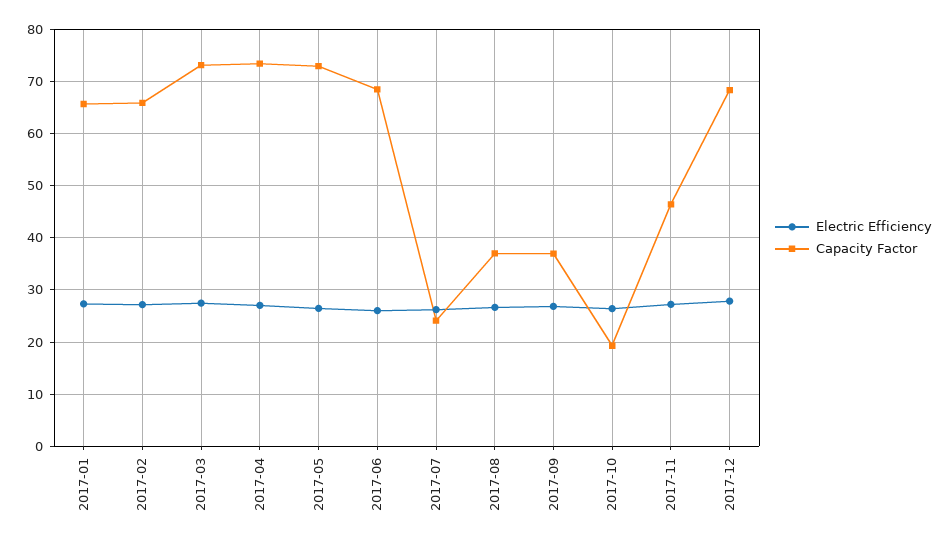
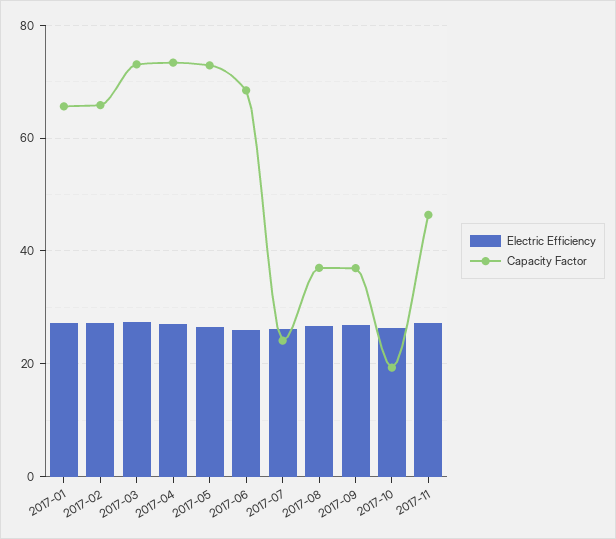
  {
    "Electric Efficiency": {
      "2017-01": 28,
      "2017-02": 28,
      "2017-03": 28,
      "2017-04": 28,
      "2017-05": 26,
      "2017-06": 26,
      "2017-07": 26,
      "2017-08": 26,
      "2017-09": 26,
      "2017-10": 26,
-     "2017-11": 28,
+     "2017-11": 28
-     "2017-12": 28
    },
    "Capacity Factor": {
      "2017-01": 66,
      "2017-02": 66,
      "2017-03": 74,
      "2017-04": 74,
      "2017-05": 72,
      "2017-06": 68,
      "2017-07": 24,
      "2017-08": 38,
      "2017-09": 36,
      "2017-10": 20,
-     "2017-11": 46,
+     "2017-11": 46
-     "2017-12": 68
    }
  }

